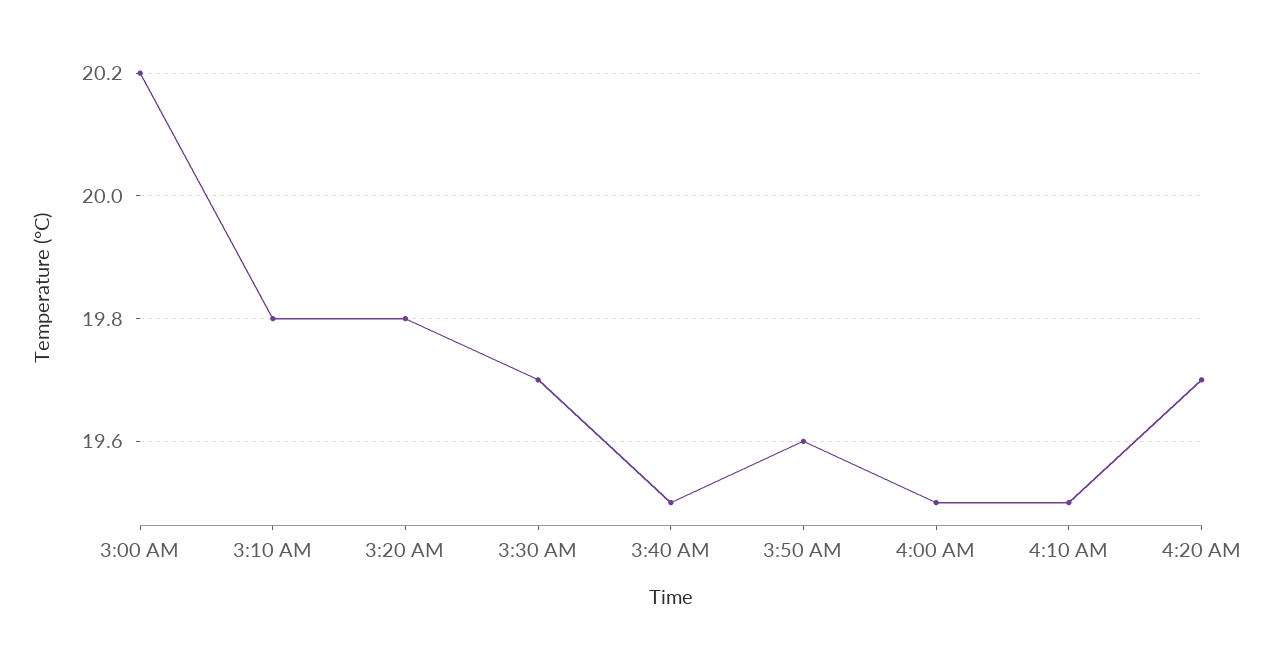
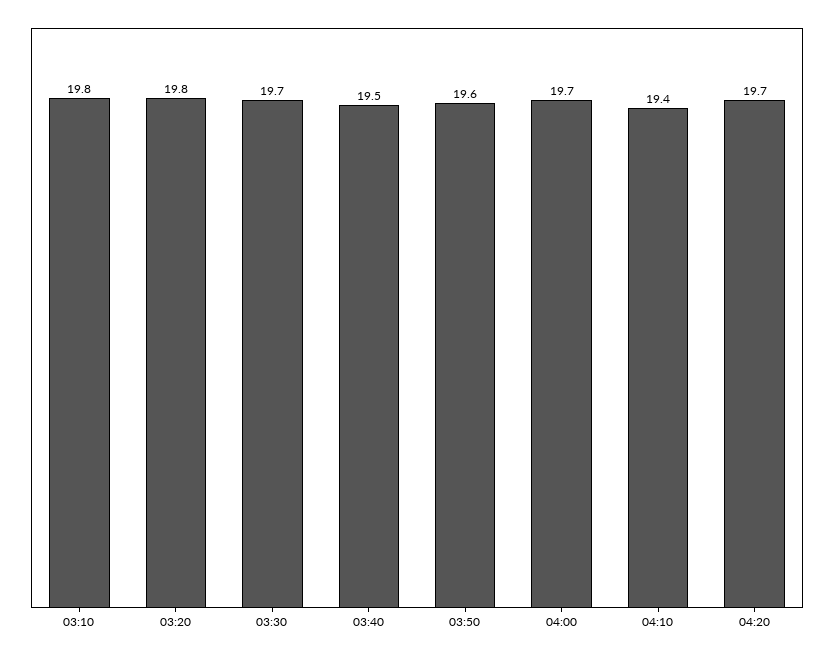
  {
-   "3:00 AM": 20.2,
    "3:10 AM": 19.8,
    "3:20 AM": 19.8,
    "3:30 AM": 19.7,
    "3:40 AM": 19.5,
    "3:50 AM": 19.6,
-   "4:00 AM": 19.5,
+   "4:00 AM": 19.7,
-   "4:10 AM": 19.5,
+   "4:10 AM": 19.4,
    "4:20 AM": 19.7
  }

